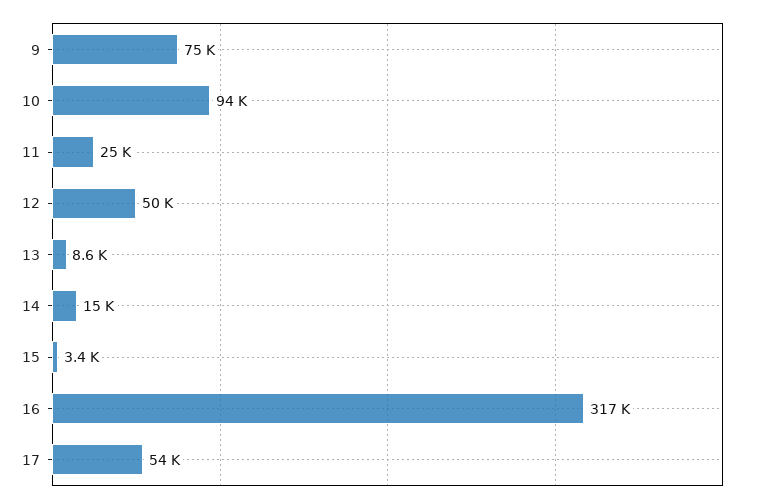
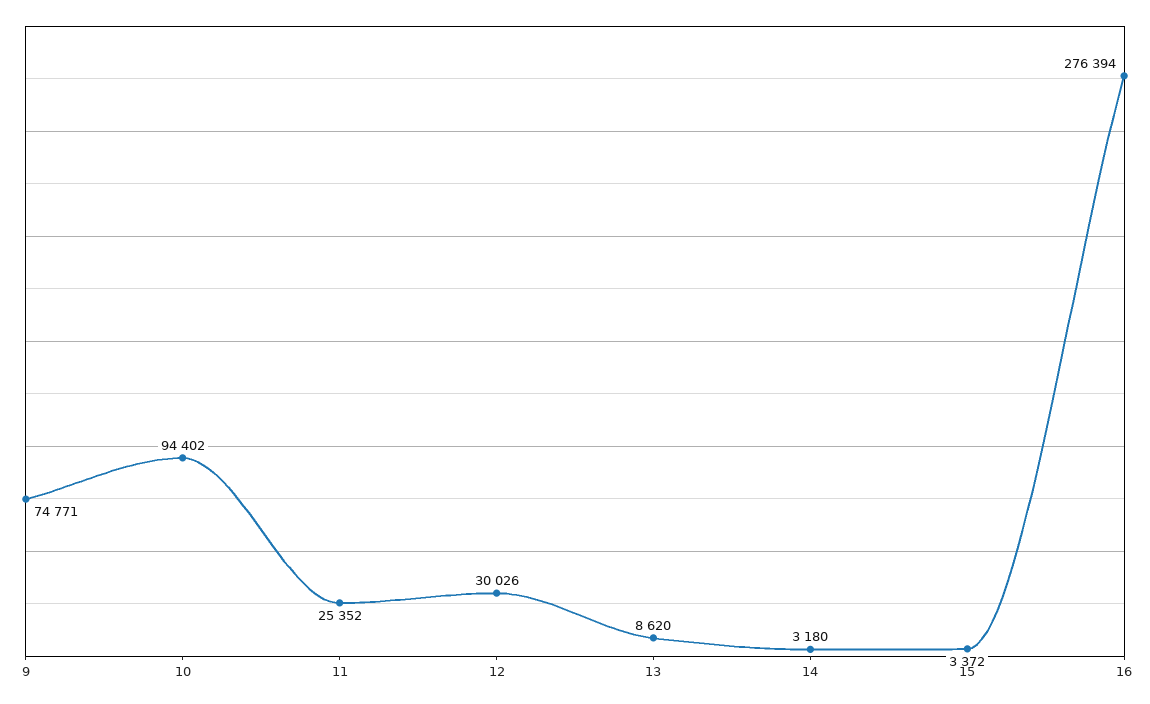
  {
    "9": 74771,
    "10": 94402,
    "11": 25352,
-   "12": 50000,
+   "12": 30026,
    "13": 8620,
-   "14": 15000,
+   "14": 3180,
    "15": 3372,
-   "16": 317000,
+   "16": 276394
-   "17": 54000
  }

